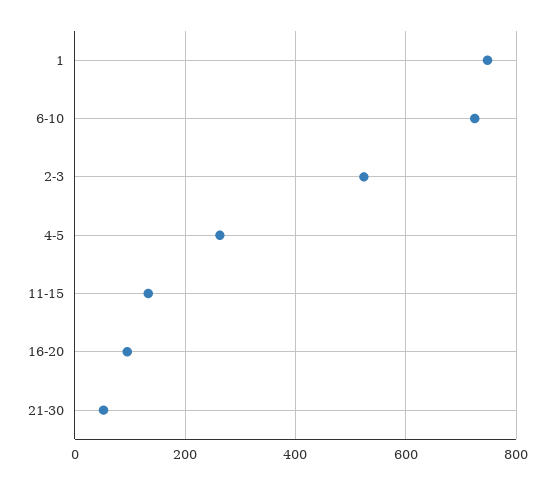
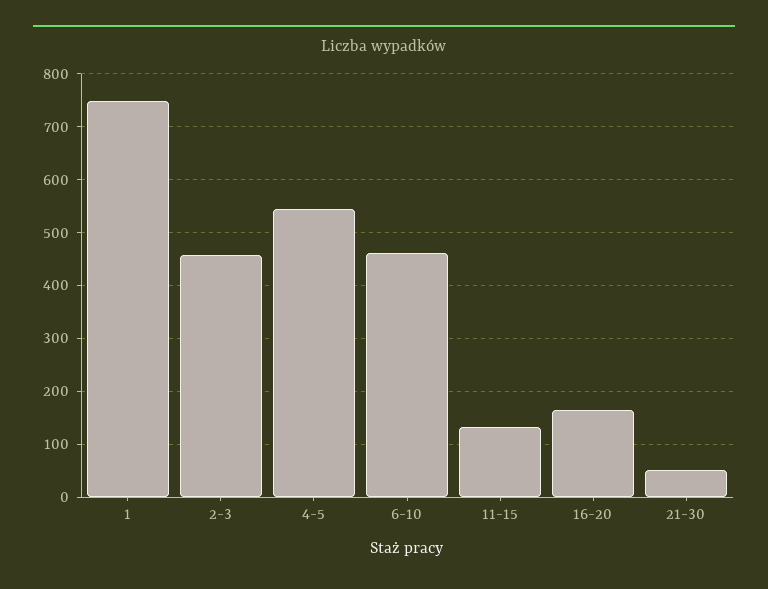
  {
    "1": 740,
-   "6-10": 720,
+   "6-10": 460,
-   "2-3": 520,
+   "2-3": 460,
-   "4-5": 260,
+   "4-5": 540,
    "11-15": 140,
-   "16-20": 100,
+   "16-20": 160,
    "21-30": 60
  }

